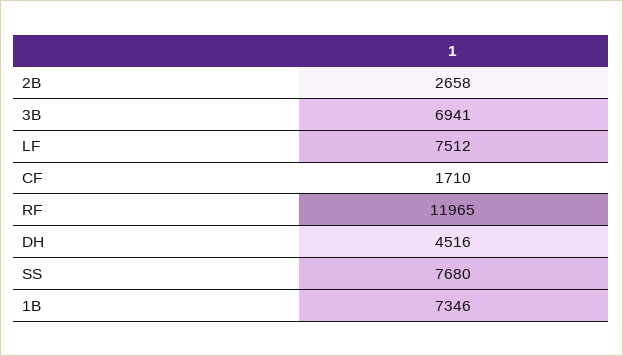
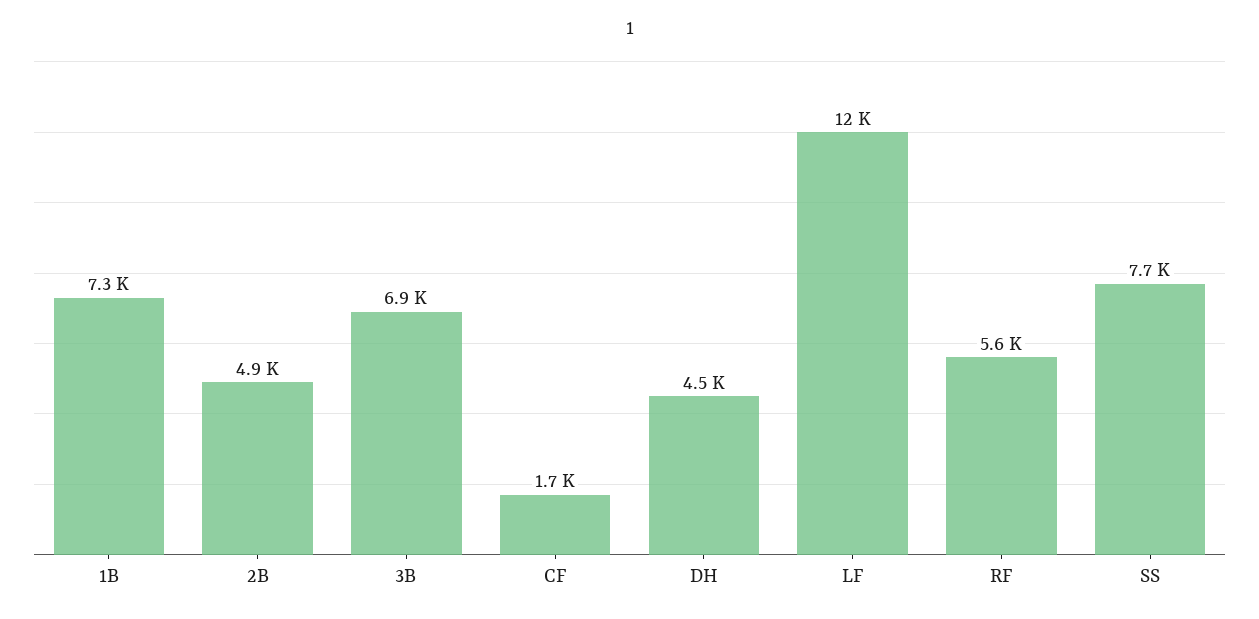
  {
-   "2B": 2658,
+   "2B": 4900,
    "3B": 6941,
-   "LF": 7512,
+   "LF": 12000,
    "CF": 1710,
-   "RF": 11965,
+   "RF": 5600,
    "DH": 4516,
    "SS": 7680,
    "1B": 7346
  }

